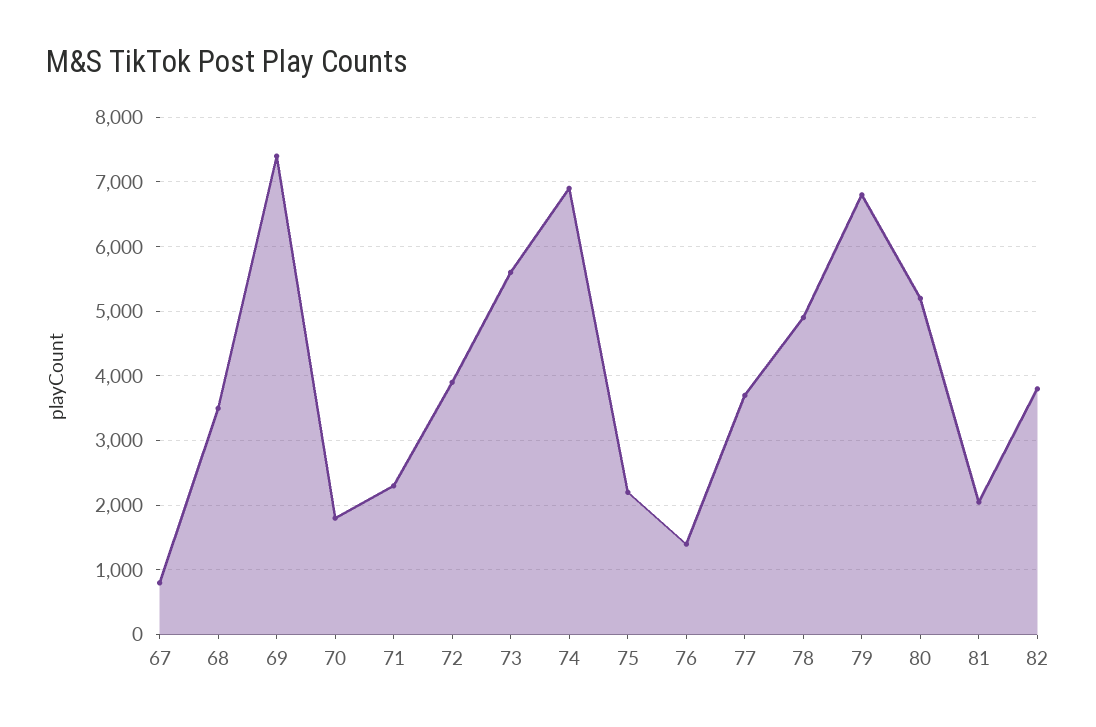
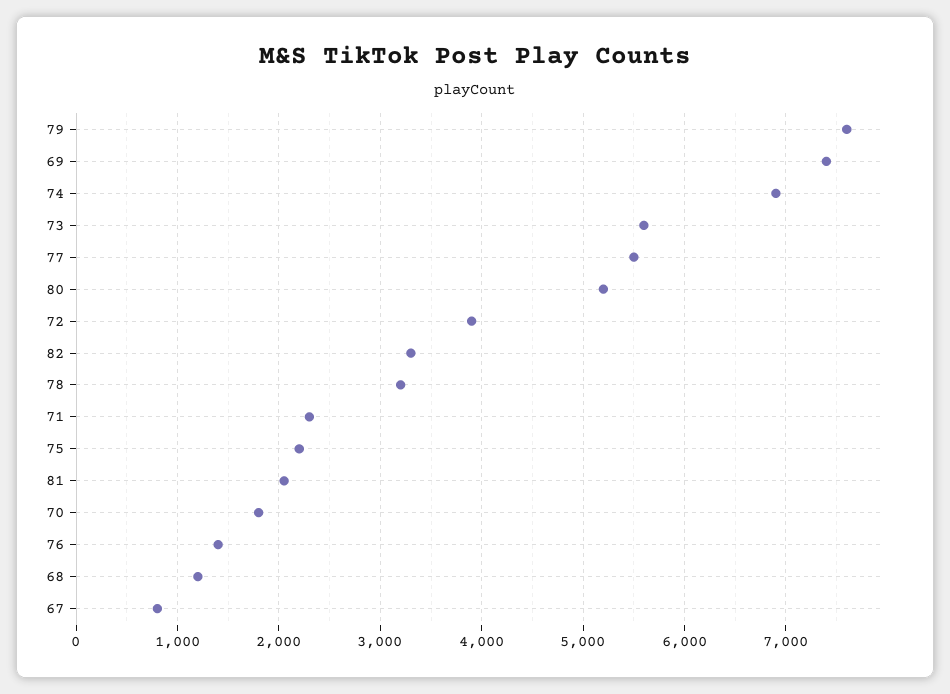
  {
    "67": 800,
-   "68": 3500,
+   "68": 1200,
    "69": 7400,
    "70": 1800,
    "71": 2300,
    "72": 3900,
    "73": 5600,
    "74": 6900,
    "75": 2200,
    "76": 1400,
-   "77": 3700,
+   "77": 5500,
-   "78": 4900,
+   "78": 3200,
-   "79": 6800,
+   "79": 7600,
    "80": 5200,
    "81": 2100,
-   "82": 3800
+   "82": 3300
  }

